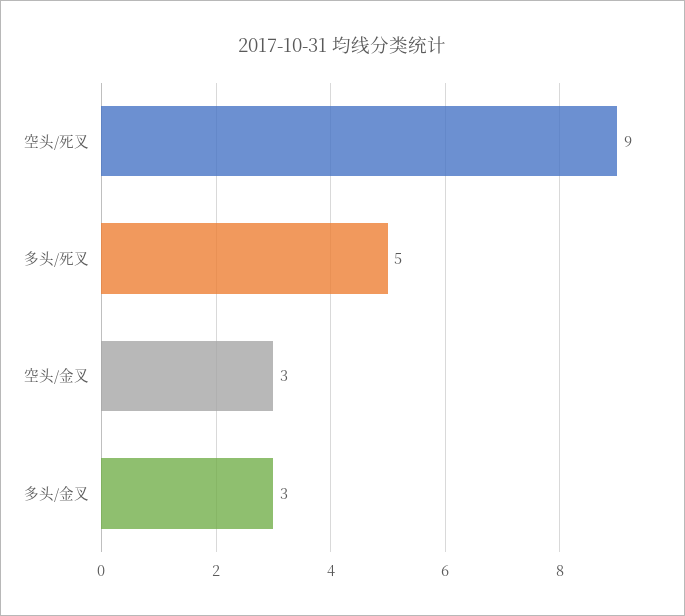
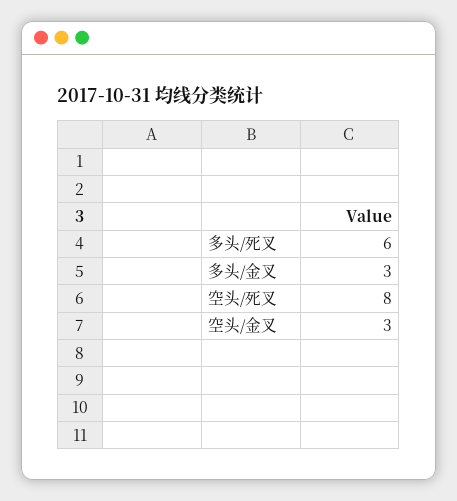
  {
-   "空头/死叉": 9,
+   "空头/死叉": 8,
-   "多头/死叉": 5,
+   "多头/死叉": 6,
    "空头/金叉": 3,
    "多头/金叉": 3
  }

